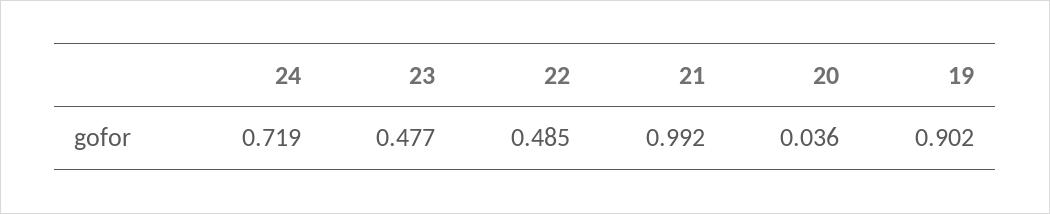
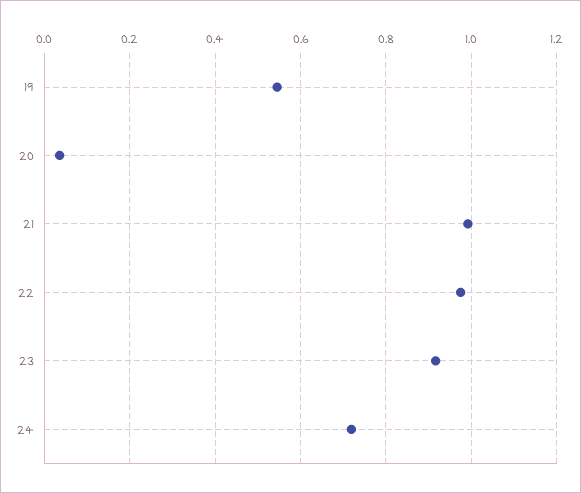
  {
    "24": 0.719,
-   "23": 0.477,
+   "23": 0.92,
-   "22": 0.485,
+   "22": 0.98,
    "21": 0.992,
    "20": 0.036,
-   "19": 0.902
+   "19": 0.54
  }

